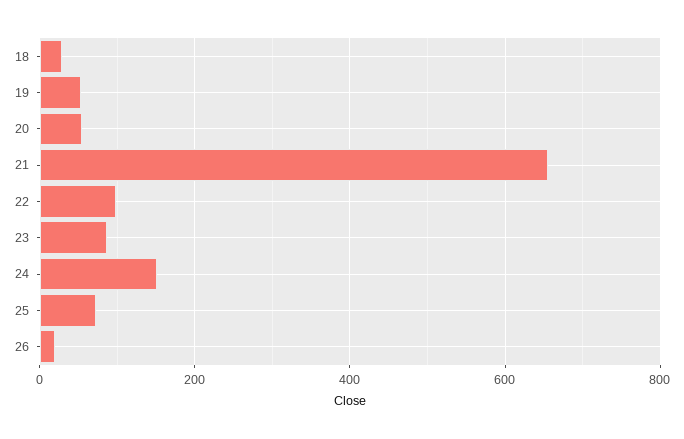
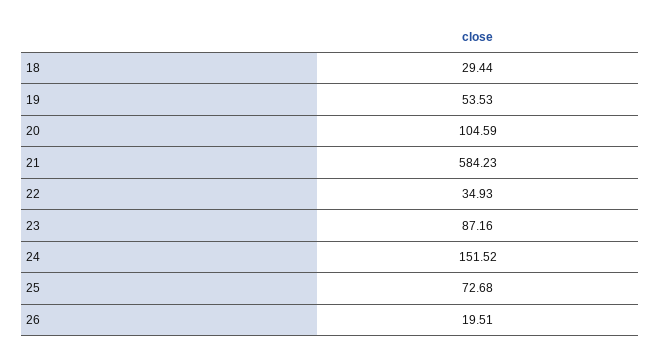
  {
    "18": 29.44,
    "19": 53.53,
-   "20": 60,
+   "20": 104.59,
-   "21": 660,
+   "21": 584.23,
-   "22": 100,
+   "22": 34.93,
    "23": 87.16,
    "24": 151.52,
    "25": 72.68,
    "26": 19.51
  }

